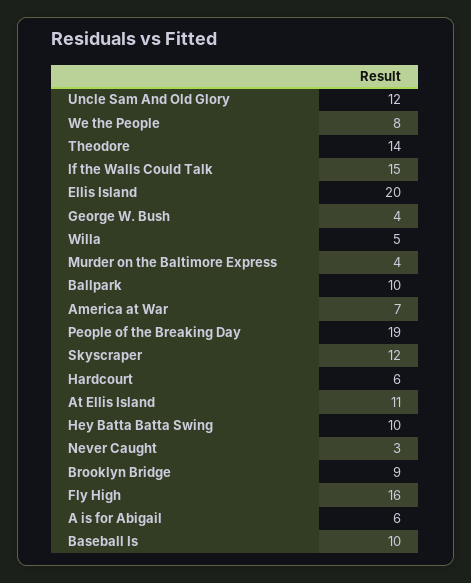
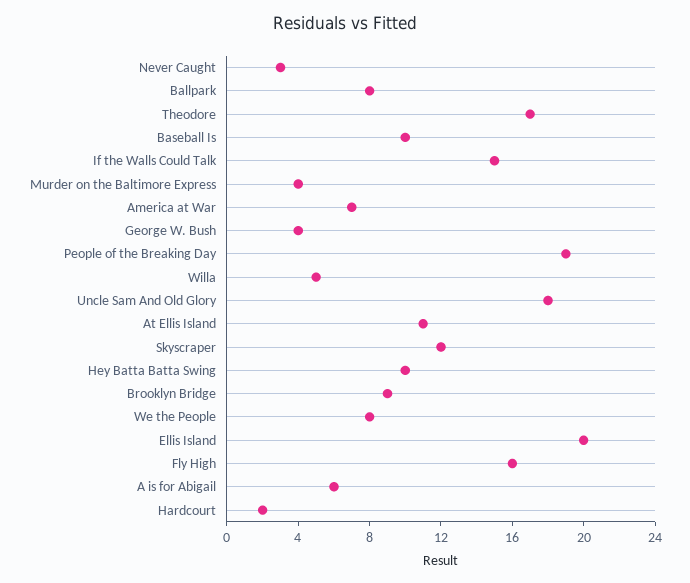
  {
-   "Uncle Sam And Old Glory": 12,
+   "Uncle Sam And Old Glory": 18,
    "We the People": 8,
-   "Theodore": 14,
+   "Theodore": 17,
    "If the Walls Could Talk": 15,
    "Ellis Island": 20,
    "George W. Bush": 4,
    "Willa": 5,
    "Murder on the Baltimore Express": 4,
-   "Ballpark": 10,
+   "Ballpark": 8,
    "America at War": 7,
    "People of the Breaking Day": 19,
    "Skyscraper": 12,
-   "Hardcourt": 6,
+   "Hardcourt": 2,
    "At Ellis Island": 11,
    "Hey Batta Batta Swing": 10,
    "Never Caught": 3,
    "Brooklyn Bridge": 9,
    "Fly High": 16,
    "A is for Abigail": 6,
    "Baseball Is": 10
  }

